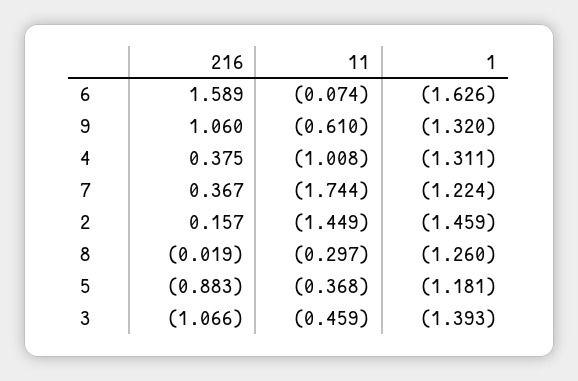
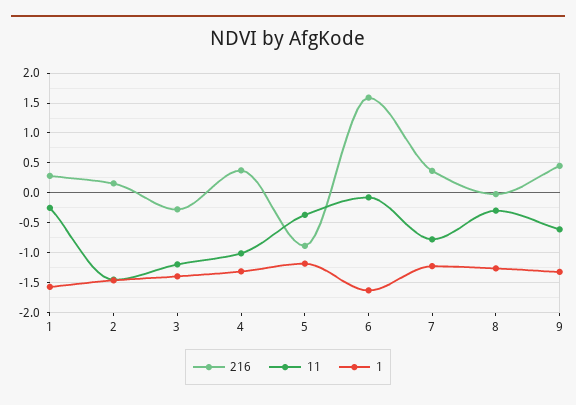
  {
    "216": {
      "6": 1.589,
-     "9": 1.06,
+     "9": 0.5,
      "4": 0.375,
      "7": 0.367,
      "2": 0.157,
      "8": -0.019,
      "5": -0.883,
-     "3": -1.066
+     "3": -0.25,
+     "1": 0.25
    },
    "11": {
      "6": -0.074,
      "9": -0.61,
      "4": -1.008,
-     "7": -1.744,
+     "7": -0.75,
      "2": -1.449,
      "8": -0.297,
      "5": -0.368,
-     "3": -0.459
+     "3": -1.25,
+     "1": -0.25
    },
    "1": {
      "6": -1.626,
      "9": -1.32,
      "4": -1.311,
      "7": -1.224,
      "2": -1.459,
      "8": -1.26,
      "5": -1.181,
-     "3": -1.393
+     "3": -1.393,
+     "1": -1.5
    }
  }

